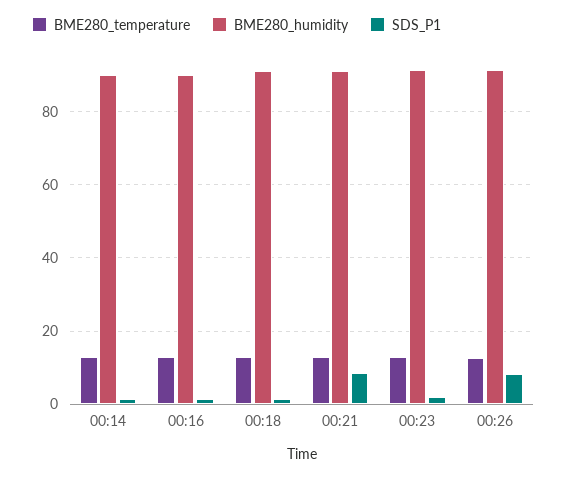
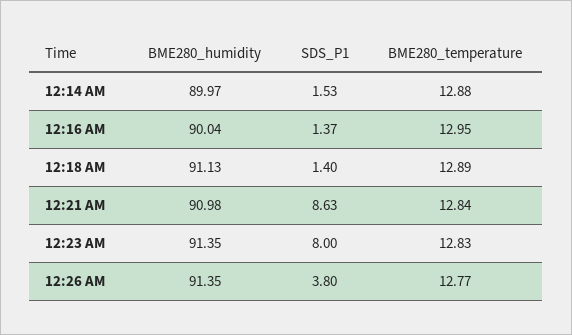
  {
    "BME280_temperature": {
      "00:14": 12.88,
      "00:16": 12.95,
      "00:18": 12.89,
      "00:21": 12.84,
      "00:23": 12.83,
      "00:26": 12.77
    },
    "BME280_humidity": {
      "00:14": 89.97,
      "00:16": 90.04,
      "00:18": 91.13,
      "00:21": 90.98,
      "00:23": 91.35,
      "00:26": 91.35
    },
    "SDS_P1": {
      "00:14": 1.53,
      "00:16": 1.37,
      "00:18": 1.4,
      "00:21": 8.63,
-     "00:23": 2,
+     "00:23": 8,
-     "00:26": 8
+     "00:26": 3.8
    }
  }

